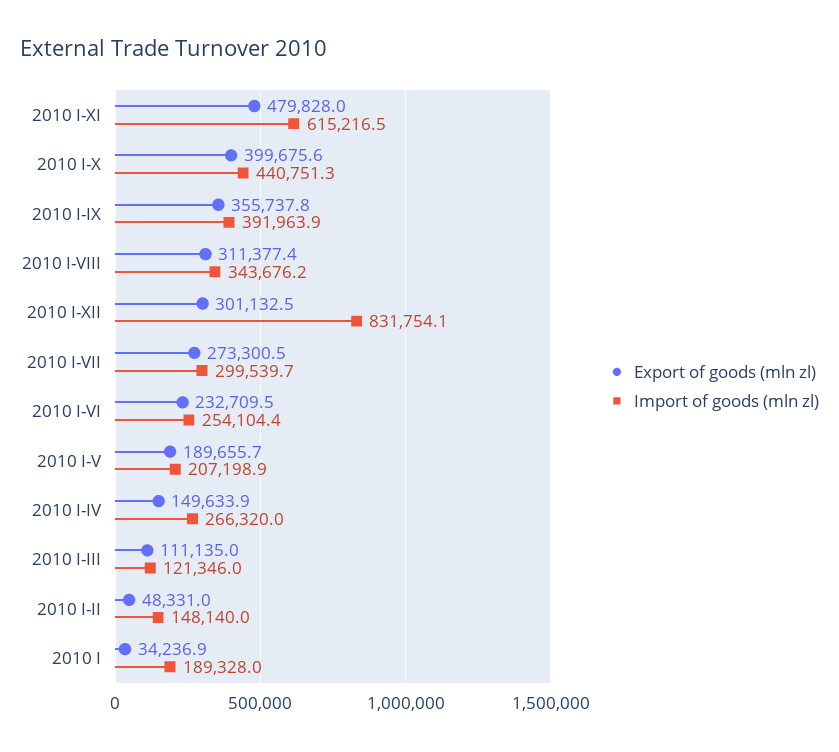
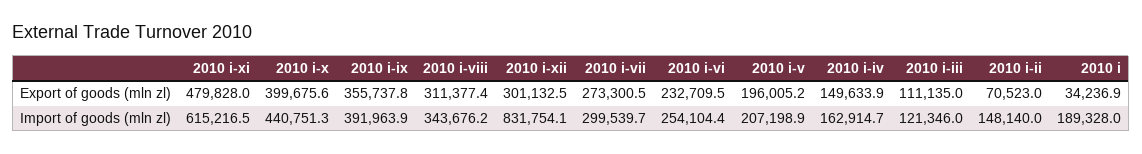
  {
    "Export of goods (mln zl)": {
      "2010 I-XI": 479828,
      "2010 I-X": 399675.6,
      "2010 I-IX": 355737.8,
      "2010 I-VIII": 311377.4,
      "2010 I-XII": 301132.5,
      "2010 I-VII": 273300.5,
      "2010 I-VI": 232709.5,
-     "2010 I-V": 189655.7,
+     "2010 I-V": 196005.2,
      "2010 I-IV": 149633.9,
      "2010 I-III": 111135,
-     "2010 I-II": 48331,
+     "2010 I-II": 70523,
      "2010 I": 34236.9
    },
    "Import of goods (mln zl)": {
      "2010 I-XI": 615216.5,
      "2010 I-X": 440751.3,
      "2010 I-IX": 391963.9,
      "2010 I-VIII": 343676.2,
      "2010 I-XII": 831754.1,
      "2010 I-VII": 299539.7,
      "2010 I-VI": 254104.4,
      "2010 I-V": 207198.9,
-     "2010 I-IV": 266320,
+     "2010 I-IV": 162914.7,
      "2010 I-III": 121346,
      "2010 I-II": 148140,
      "2010 I": 189328
    }
  }

